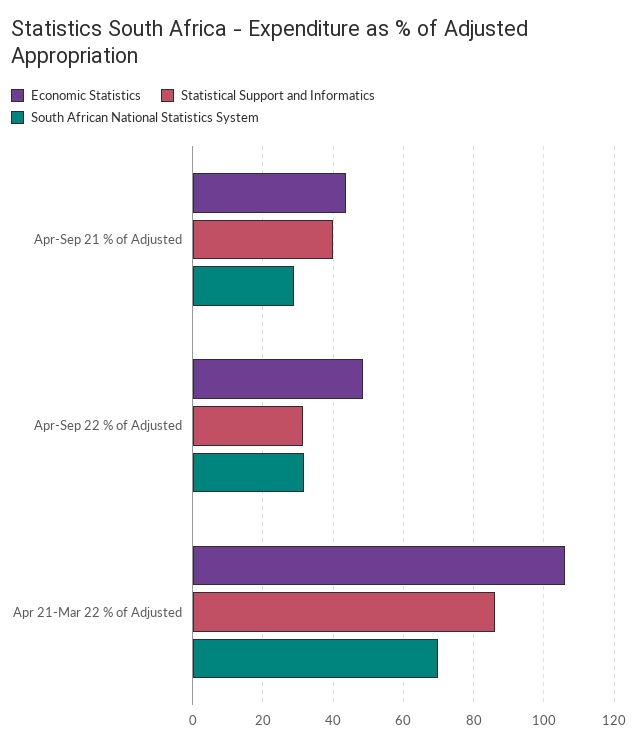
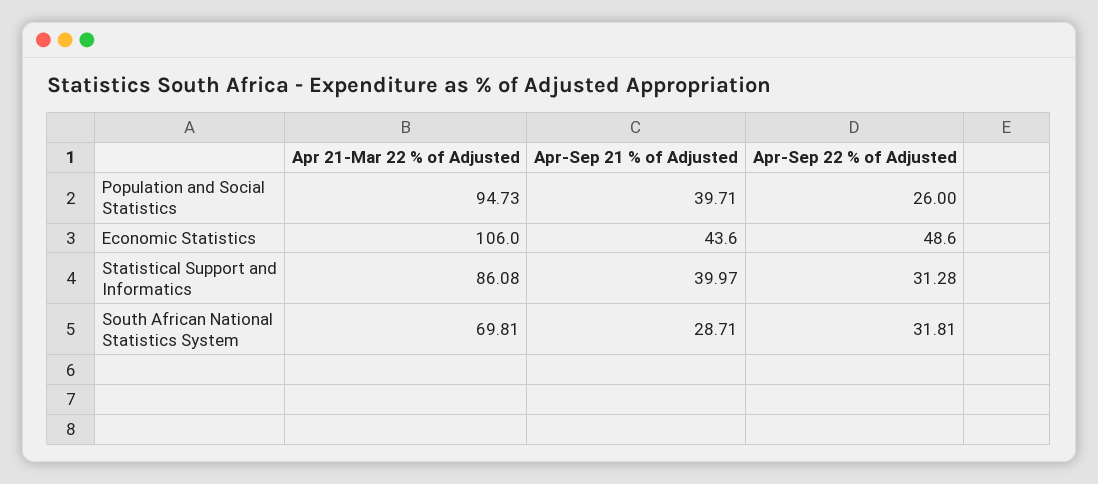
  {
    "Economic Statistics": {
      "Apr-Sep 21 % of Adjusted": 43.6,
      "Apr-Sep 22 % of Adjusted": 48.6,
      "Apr 21-Mar 22 % of Adjusted": 106
    },
    "Statistical Support and Informatics": {
      "Apr-Sep 21 % of Adjusted": 39.97,
      "Apr-Sep 22 % of Adjusted": 31.28,
      "Apr 21-Mar 22 % of Adjusted": 86.08
    },
    "South African National Statistics System": {
      "Apr-Sep 21 % of Adjusted": 28.71,
      "Apr-Sep 22 % of Adjusted": 31.81,
      "Apr 21-Mar 22 % of Adjusted": 69.81
-   }
+   },
+   "Population and Social Statistics": {
+     "Apr 21-Mar 22 % of Adjusted": 94.73,
+     "Apr-Sep 21 % of Adjusted": 39.71,
+     "Apr-Sep 22 % of Adjusted": 26
+   }
  }

